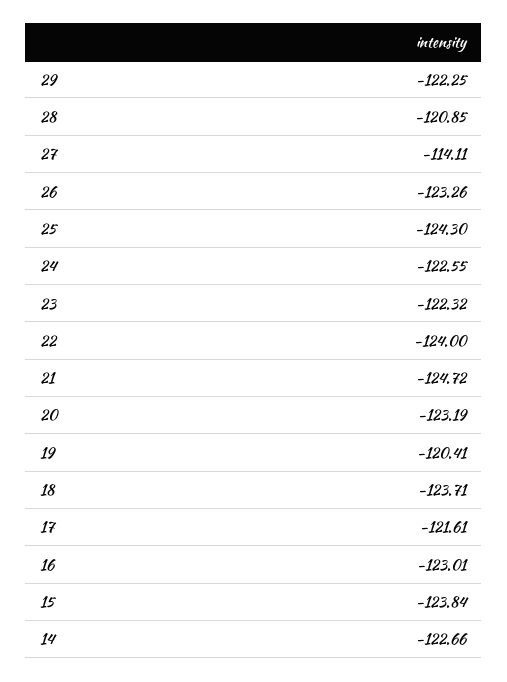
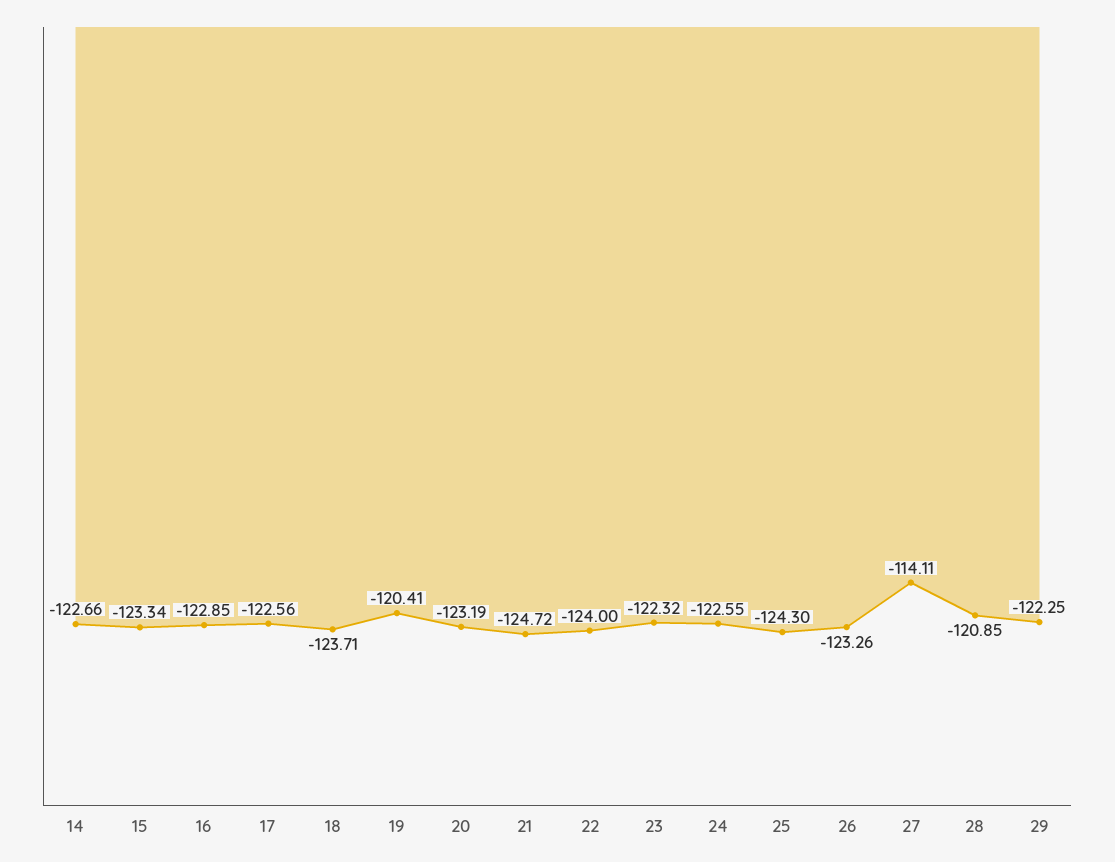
  {
    "29": -122.25,
    "28": -120.85,
    "27": -114.11,
    "26": -123.26,
    "25": -124.3,
    "24": -122.55,
    "23": -122.32,
    "22": -124,
    "21": -124.72,
    "20": -123.19,
    "19": -120.41,
    "18": -123.71,
-   "17": -121.61,
+   "17": -122.56,
-   "16": -123.01,
+   "16": -122.85,
-   "15": -123.84,
+   "15": -123.34,
    "14": -122.66
  }

